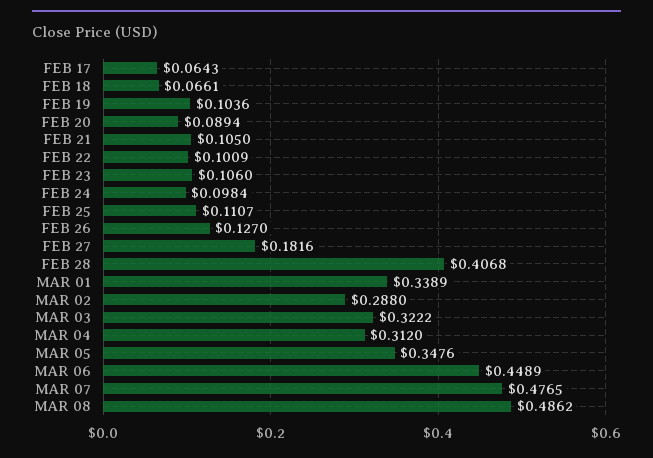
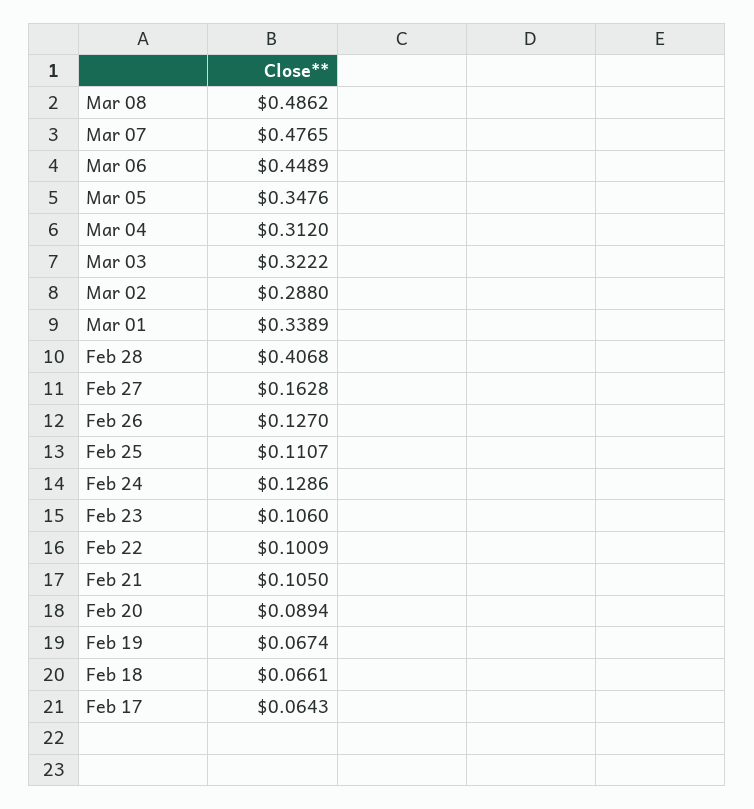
  {
    "FEB 17": 0.0643,
    "FEB 18": 0.0661,
-   "FEB 19": 0.1036,
+   "FEB 19": 0.0674,
    "FEB 20": 0.0894,
    "FEB 21": 0.105,
    "FEB 22": 0.1009,
    "FEB 23": 0.106,
-   "FEB 24": 0.0984,
+   "FEB 24": 0.1286,
    "FEB 25": 0.1107,
    "FEB 26": 0.127,
-   "FEB 27": 0.1816,
+   "FEB 27": 0.1628,
    "FEB 28": 0.4068,
    "MAR 01": 0.3389,
    "MAR 02": 0.288,
    "MAR 03": 0.3222,
    "MAR 04": 0.312,
    "MAR 05": 0.3476,
    "MAR 06": 0.4489,
    "MAR 07": 0.4765,
    "MAR 08": 0.4862
  }

